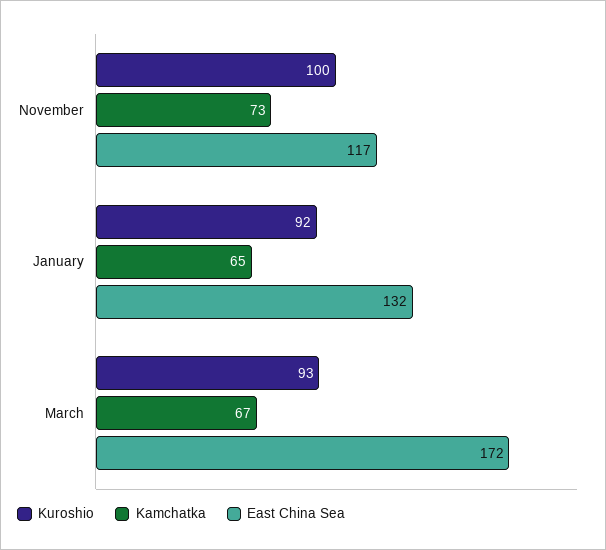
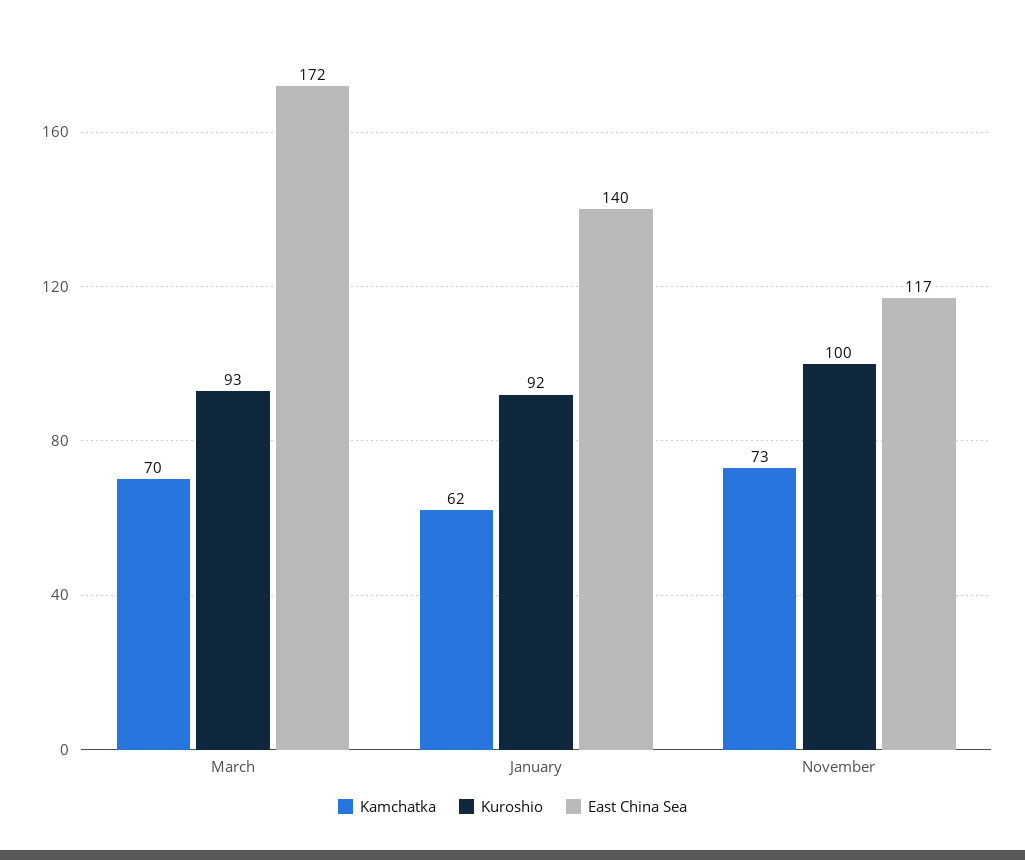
  {
    "Kuroshio": {
      "November": 100,
      "January": 92,
      "March": 93
    },
    "Kamchatka": {
      "November": 73,
-     "January": 65,
+     "January": 62,
-     "March": 67
+     "March": 70
    },
    "East China Sea": {
      "November": 117,
-     "January": 132,
+     "January": 140,
      "March": 172
    }
  }

